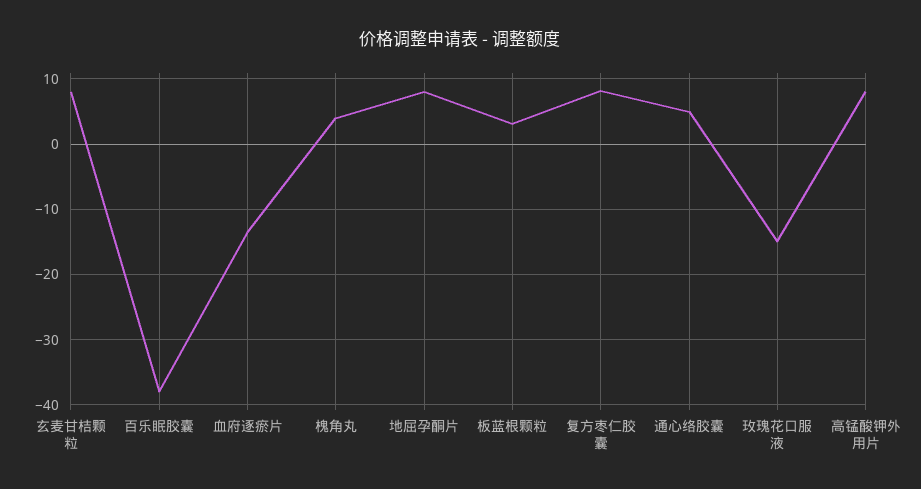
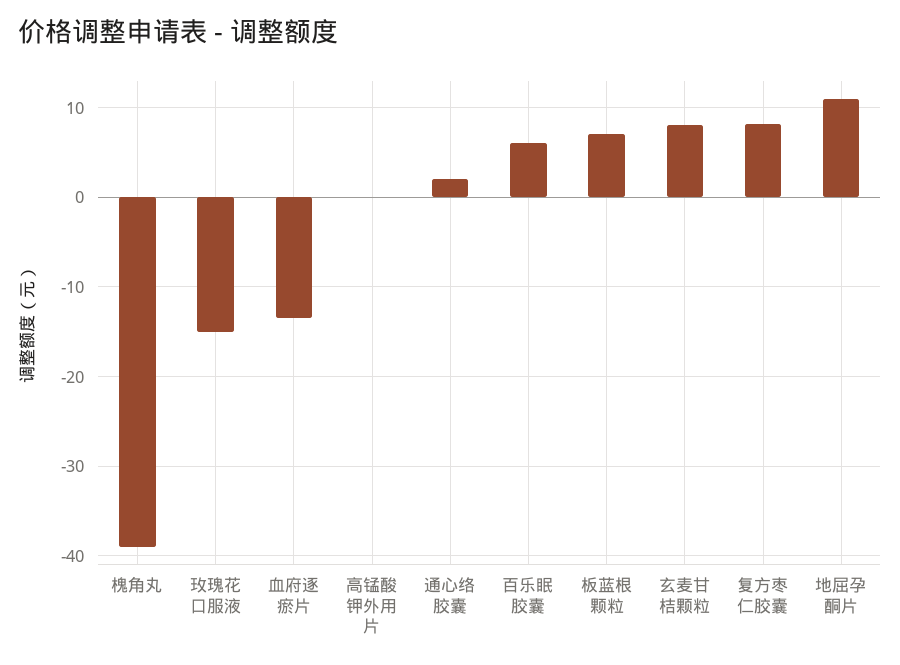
  {
    "玄麦甘桔颗粒": 8,
-   "百乐眠胶囊": -38,
+   "百乐眠胶囊": 6,
    "血府逐瘀片": -14,
-   "槐角丸": 4,
+   "槐角丸": -39,
-   "地屈孕酮片": 8,
+   "地屈孕酮片": 11,
-   "板蓝根颗粒": 3,
+   "板蓝根颗粒": 7,
    "复方枣仁胶囊": 8,
-   "通心络胶囊": 5,
+   "通心络胶囊": 2,
    "玫瑰花口服液": -15,
-   "高锰酸钾外用片": 8
+   "高锰酸钾外用片": 0
  }

